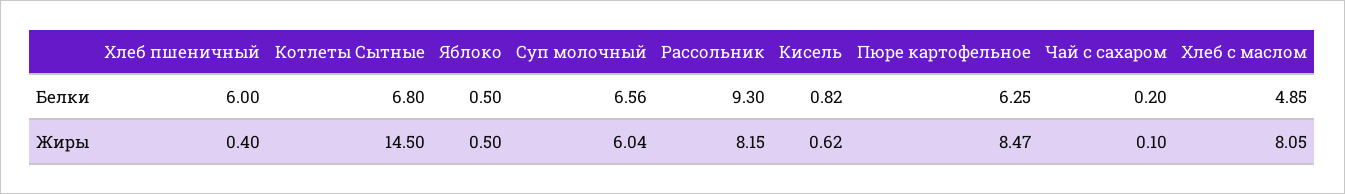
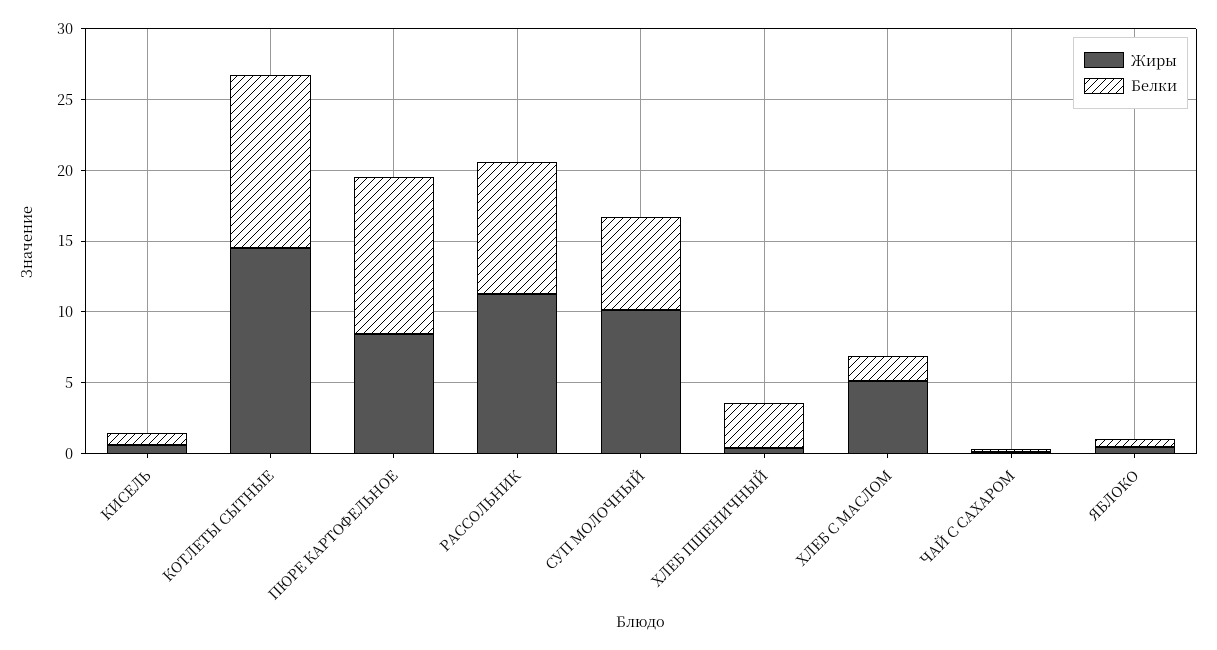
  {
    "Белки": {
-     "Хлеб пшеничный": 6,
+     "Хлеб пшеничный": 3,
-     "Котлеты Сытные": 6.8,
+     "Котлеты Сытные": 12,
      "Яблоко": 0.5,
      "Суп молочный": 6.56,
      "Рассольник": 9.3,
      "Кисель": 0.82,
-     "Пюре картофельное": 6.25,
+     "Пюре картофельное": 11,
      "Чай с сахаром": 0.2,
-     "Хлеб с маслом": 4.85
+     "Хлеб с маслом": 2
    },
    "Жиры": {
      "Хлеб пшеничный": 0.4,
      "Котлеты Сытные": 14.5,
      "Яблоко": 0.5,
-     "Суп молочный": 6.04,
+     "Суп молочный": 10,
-     "Рассольник": 8.15,
+     "Рассольник": 11,
      "Кисель": 0.62,
      "Пюре картофельное": 8.47,
      "Чай с сахаром": 0.1,
-     "Хлеб с маслом": 8.05
+     "Хлеб с маслом": 5
    }
  }

